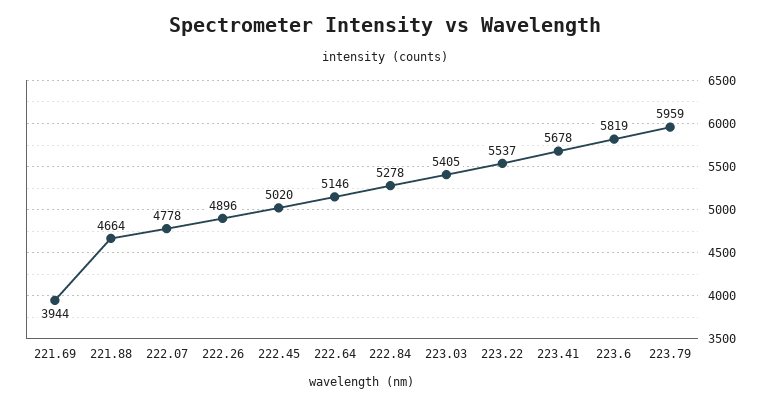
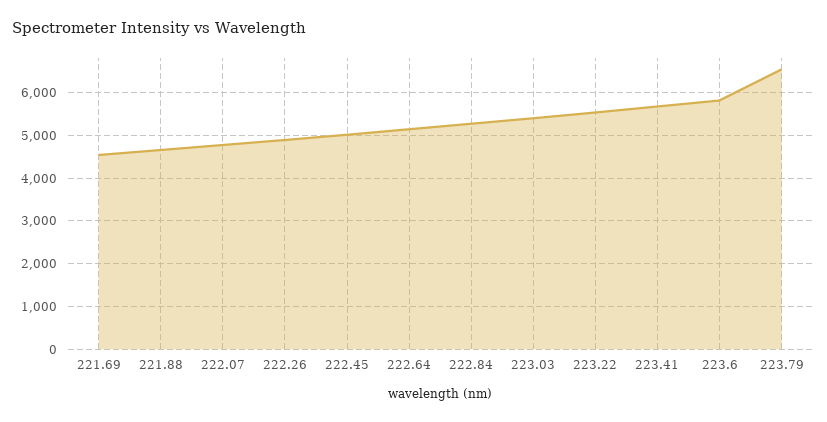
  {
-   "221.69": 3944,
+   "221.69": 4600,
    "221.88": 4664,
    "222.07": 4778,
    "222.26": 4896,
    "222.45": 5020,
    "222.64": 5146,
    "222.84": 5278,
    "223.03": 5405,
    "223.22": 5537,
    "223.41": 5678,
    "223.6": 5819,
-   "223.79": 5959
+   "223.79": 6600
  }

